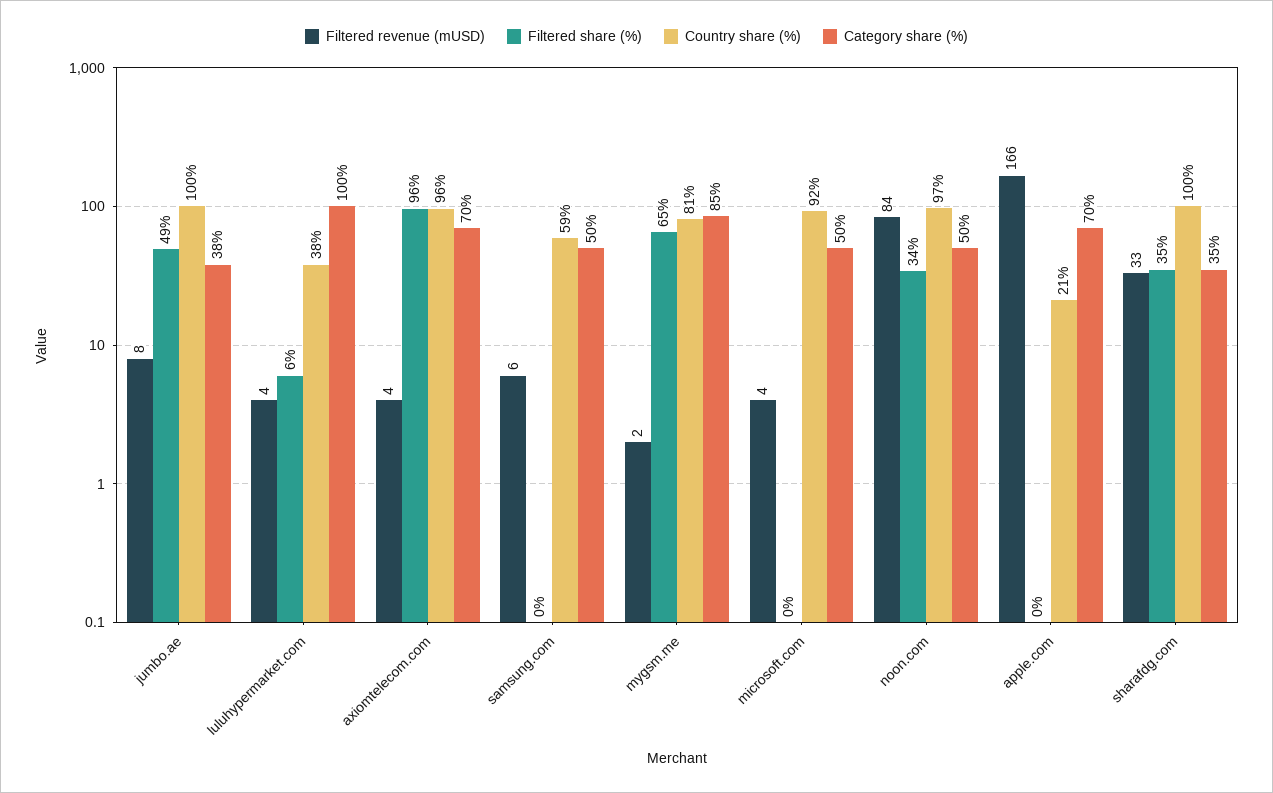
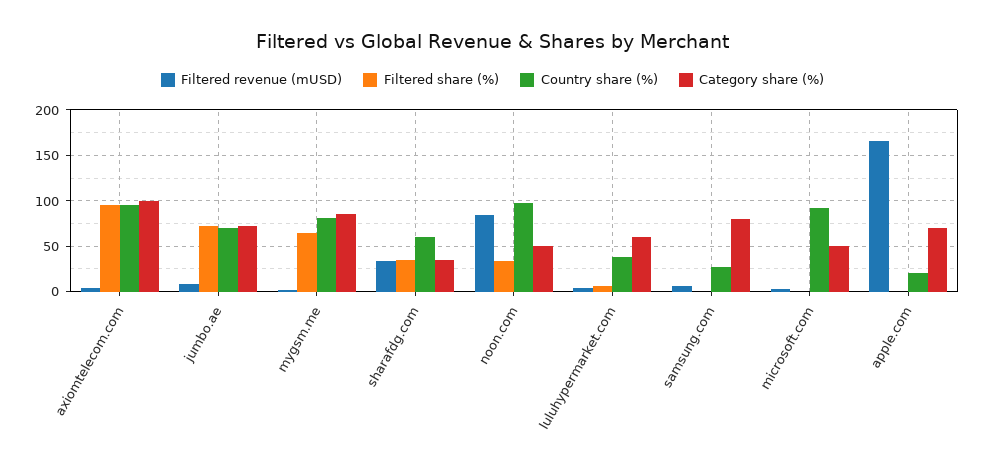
  {
    "Filtered revenue (mUSD)": {
      "jumbo.ae": 8,
      "luluhypermarket.com": 4,
      "axiomtelecom.com": 4,
      "samsung.com": 6,
      "mygsm.me": 2,
      "microsoft.com": 4,
      "noon.com": 84,
      "apple.com": 166,
      "sharafdg.com": 33
    },
    "Filtered share (%)": {
-     "jumbo.ae": 49,
+     "jumbo.ae": 70,
      "luluhypermarket.com": 6,
      "axiomtelecom.com": 96,
      "samsung.com": 0,
      "mygsm.me": 65,
      "microsoft.com": 0,
      "noon.com": 34,
      "apple.com": 0,
      "sharafdg.com": 35
    },
    "Country share (%)": {
-     "jumbo.ae": 100,
+     "jumbo.ae": 70,
      "luluhypermarket.com": 38,
      "axiomtelecom.com": 96,
-     "samsung.com": 59,
+     "samsung.com": 30,
      "mygsm.me": 81,
      "microsoft.com": 92,
      "noon.com": 97,
      "apple.com": 21,
-     "sharafdg.com": 100
+     "sharafdg.com": 60
    },
    "Category share (%)": {
-     "jumbo.ae": 38,
+     "jumbo.ae": 70,
-     "luluhypermarket.com": 100,
+     "luluhypermarket.com": 60,
-     "axiomtelecom.com": 70,
+     "axiomtelecom.com": 100,
-     "samsung.com": 50,
+     "samsung.com": 80,
      "mygsm.me": 85,
      "microsoft.com": 50,
      "noon.com": 50,
      "apple.com": 70,
      "sharafdg.com": 35
    }
  }

